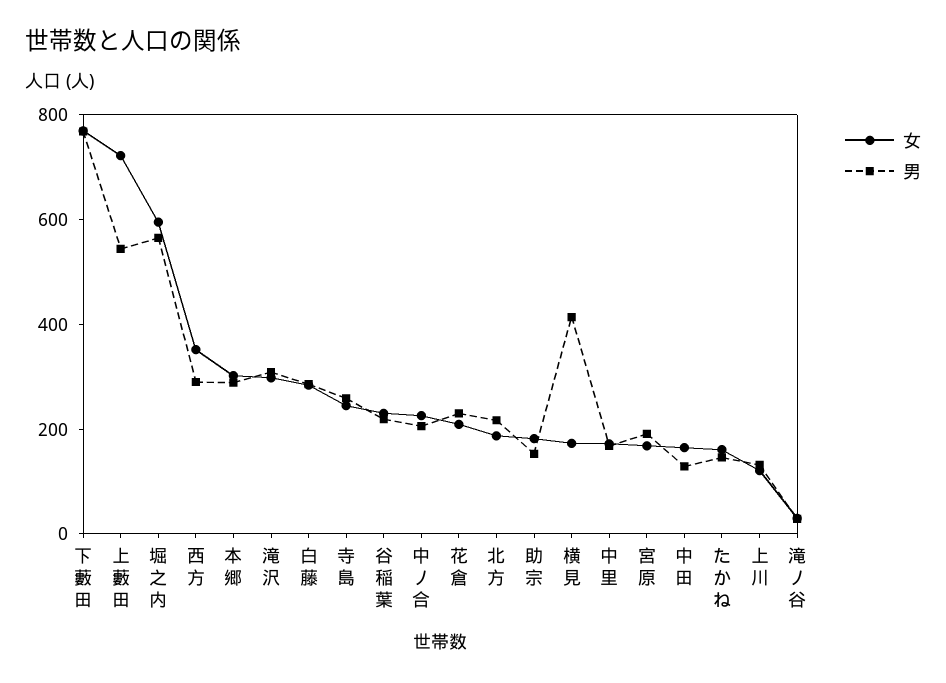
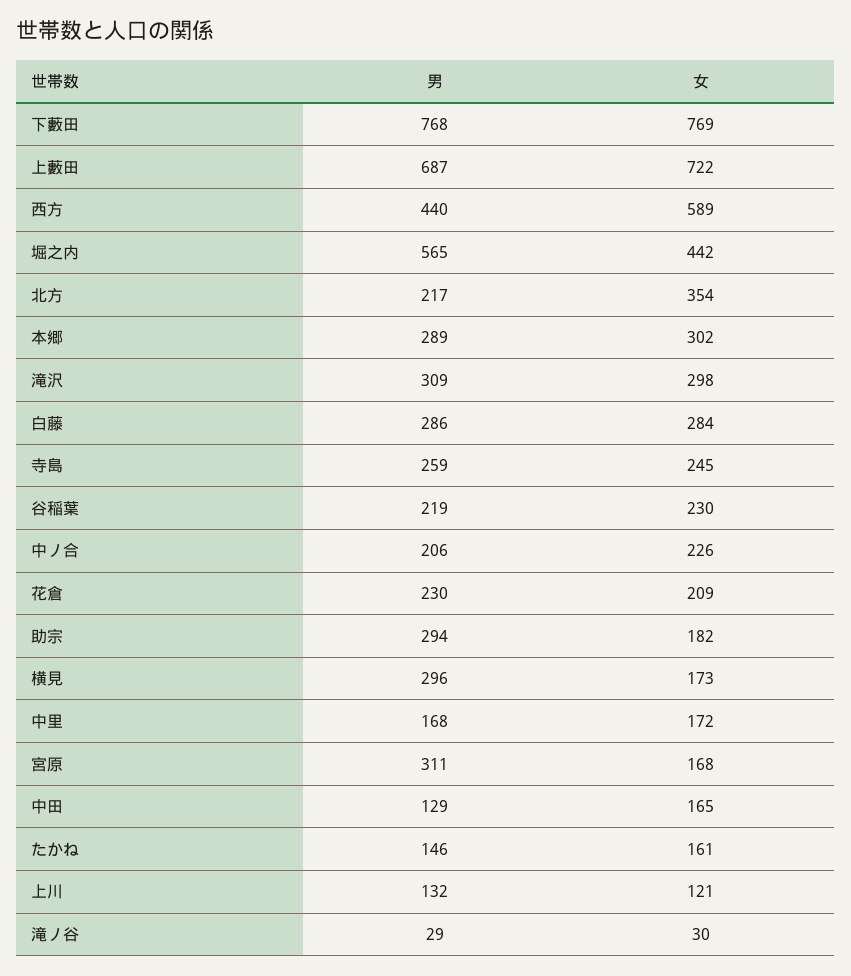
  {
    "女": {
      "下藪田": 769,
      "上藪田": 722,
-     "堀之内": 600,
+     "堀之内": 442,
-     "西方": 350,
+     "西方": 589,
      "本郷": 302,
      "滝沢": 298,
      "白藤": 284,
      "寺島": 245,
      "谷稲葉": 230,
      "中ノ合": 226,
      "花倉": 209,
-     "北方": 200,
+     "北方": 354,
      "助宗": 182,
      "横見": 173,
      "中里": 172,
      "宮原": 168,
      "中田": 165,
      "たかね": 161,
      "上川": 121,
      "滝ノ谷": 30
    },
    "男": {
      "下藪田": 768,
-     "上藪田": 550,
+     "上藪田": 687,
      "堀之内": 565,
-     "西方": 300,
+     "西方": 440,
      "本郷": 289,
      "滝沢": 309,
      "白藤": 286,
      "寺島": 259,
      "谷稲葉": 219,
      "中ノ合": 206,
      "花倉": 230,
      "北方": 217,
-     "助宗": 150,
+     "助宗": 294,
-     "横見": 400,
+     "横見": 296,
      "中里": 168,
-     "宮原": 200,
+     "宮原": 311,
      "中田": 129,
      "たかね": 146,
      "上川": 132,
      "滝ノ谷": 29
    }
  }

